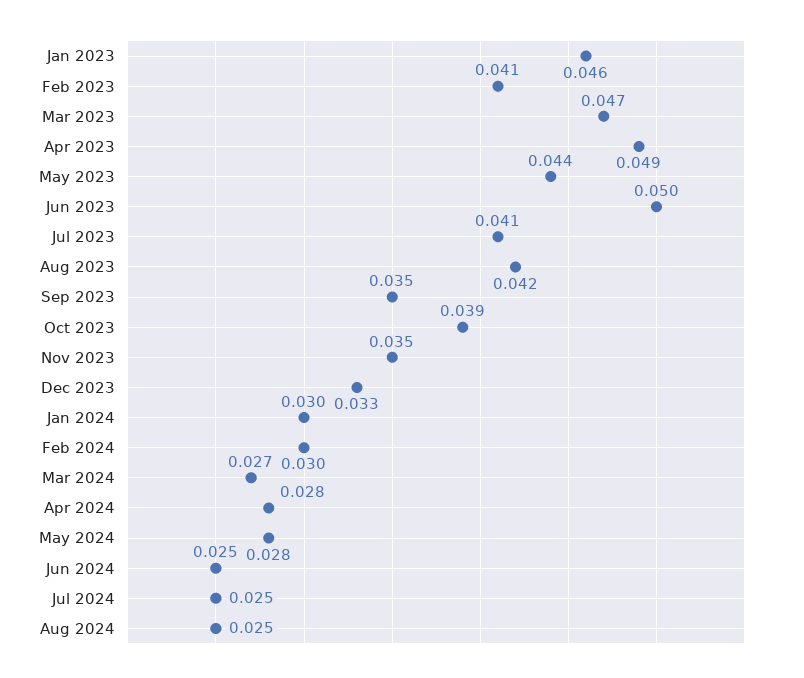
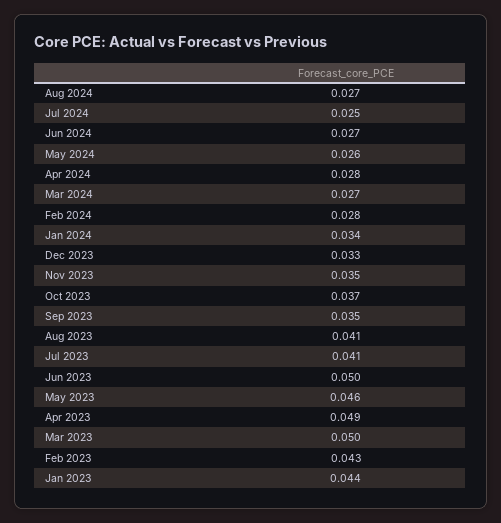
  {
-   "Jan 2023": 0.046,
+   "Jan 2023": 0.044,
-   "Feb 2023": 0.041,
+   "Feb 2023": 0.043,
-   "Mar 2023": 0.047,
+   "Mar 2023": 0.05,
    "Apr 2023": 0.049,
-   "May 2023": 0.044,
+   "May 2023": 0.046,
    "Jun 2023": 0.05,
    "Jul 2023": 0.041,
-   "Aug 2023": 0.042,
+   "Aug 2023": 0.041,
    "Sep 2023": 0.035,
-   "Oct 2023": 0.039,
+   "Oct 2023": 0.037,
    "Nov 2023": 0.035,
    "Dec 2023": 0.033,
-   "Jan 2024": 0.03,
+   "Jan 2024": 0.034,
-   "Feb 2024": 0.03,
+   "Feb 2024": 0.028,
    "Mar 2024": 0.027,
    "Apr 2024": 0.028,
-   "May 2024": 0.028,
+   "May 2024": 0.026,
-   "Jun 2024": 0.025,
+   "Jun 2024": 0.027,
    "Jul 2024": 0.025,
-   "Aug 2024": 0.025
+   "Aug 2024": 0.027
  }

